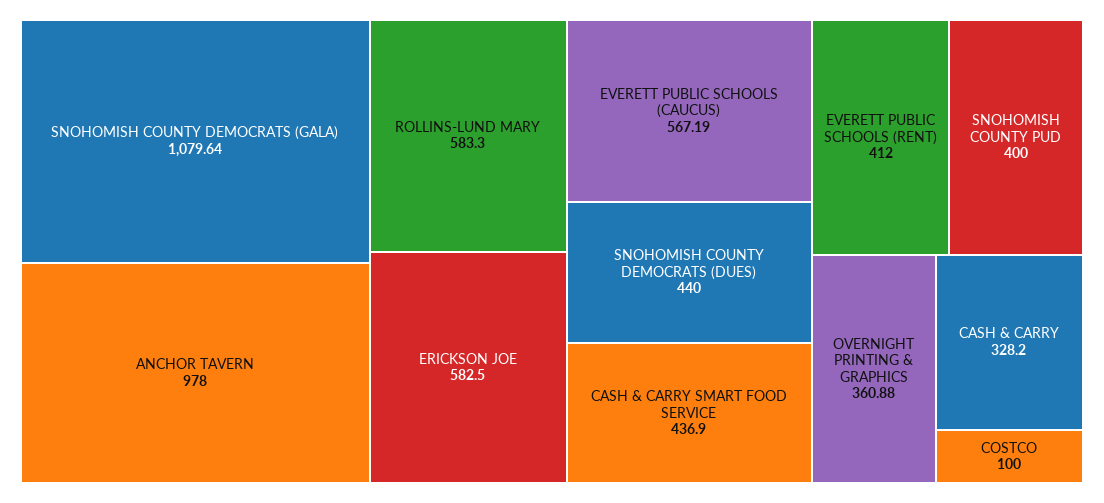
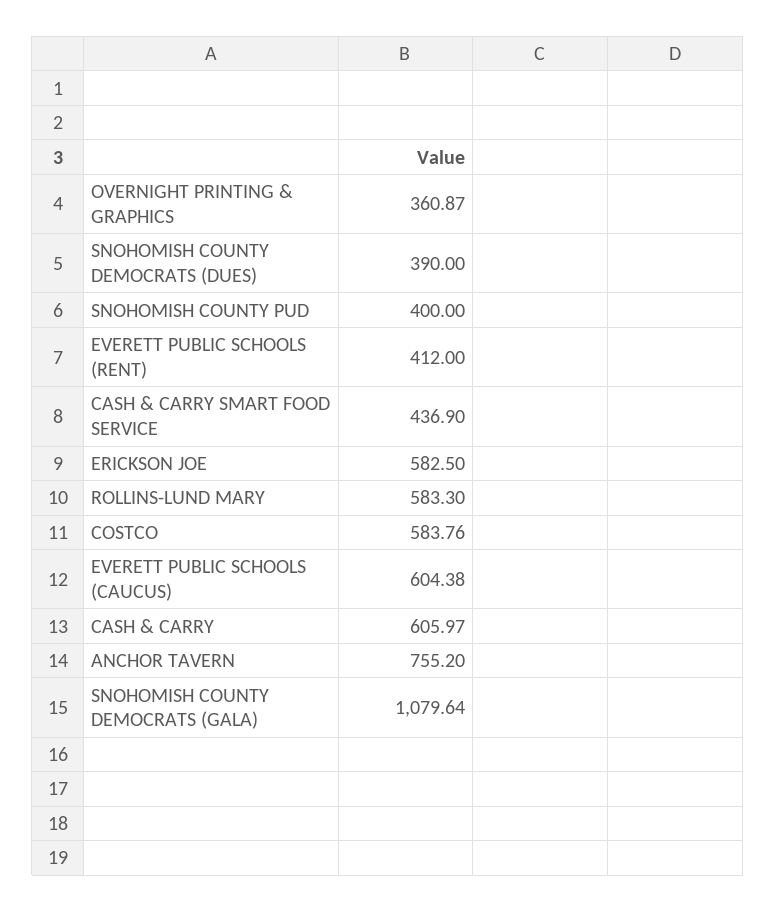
  {
    "SNOHOMISH COUNTY DEMOCRATS (GALA)": 1079.64,
-   "ANCHOR TAVERN": 978,
+   "ANCHOR TAVERN": 755.2,
    "ROLLINS-LUND MARY": 583.3,
    "ERICKSON JOE": 582.5,
-   "EVERETT PUBLIC SCHOOLS (CAUCUS)": 567.19,
+   "EVERETT PUBLIC SCHOOLS (CAUCUS)": 604.38,
-   "SNOHOMISH COUNTY DEMOCRATS (DUES)": 440,
+   "SNOHOMISH COUNTY DEMOCRATS (DUES)": 390,
    "CASH & CARRY SMART FOOD SERVICE": 436.9,
    "EVERETT PUBLIC SCHOOLS (RENT)": 412,
    "SNOHOMISH COUNTY PUD": 400,
-   "OVERNIGHT PRINTING & GRAPHICS": 360.88,
+   "OVERNIGHT PRINTING & GRAPHICS": 360.87,
-   "CASH & CARRY": 328.2,
+   "CASH & CARRY": 605.97,
-   "COSTCO": 100
+   "COSTCO": 583.76
  }

